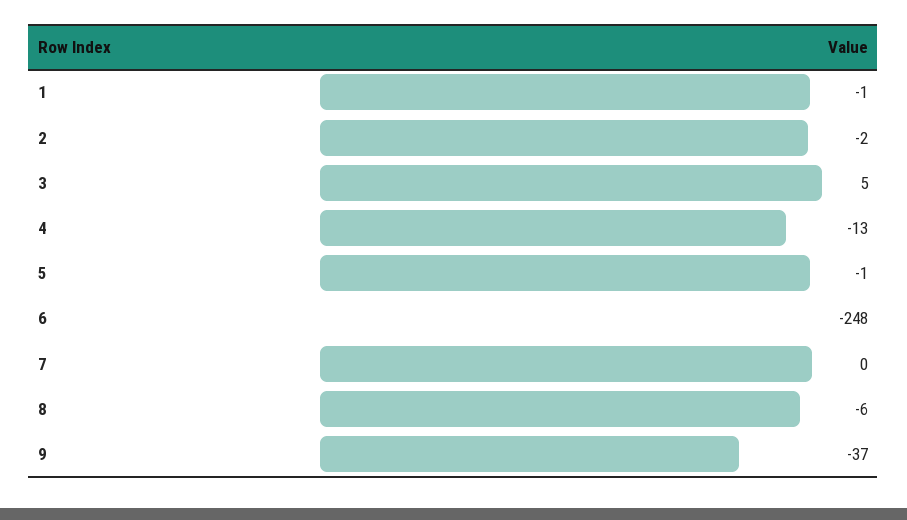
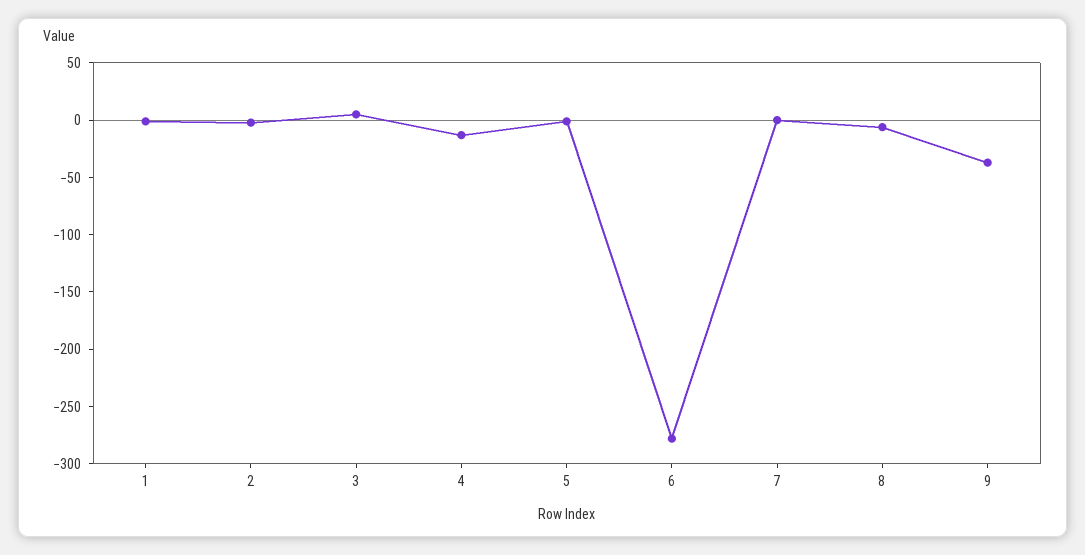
  {
    "1": -1,
    "2": -2,
    "3": 5,
    "4": -13,
    "5": -1,
-   "6": -248,
+   "6": -280,
    "7": 0,
    "8": -6,
    "9": -37
  }

